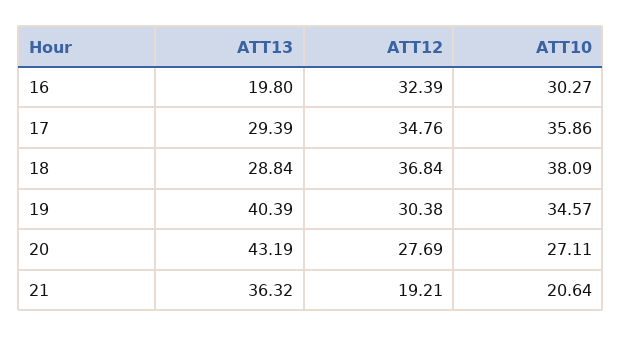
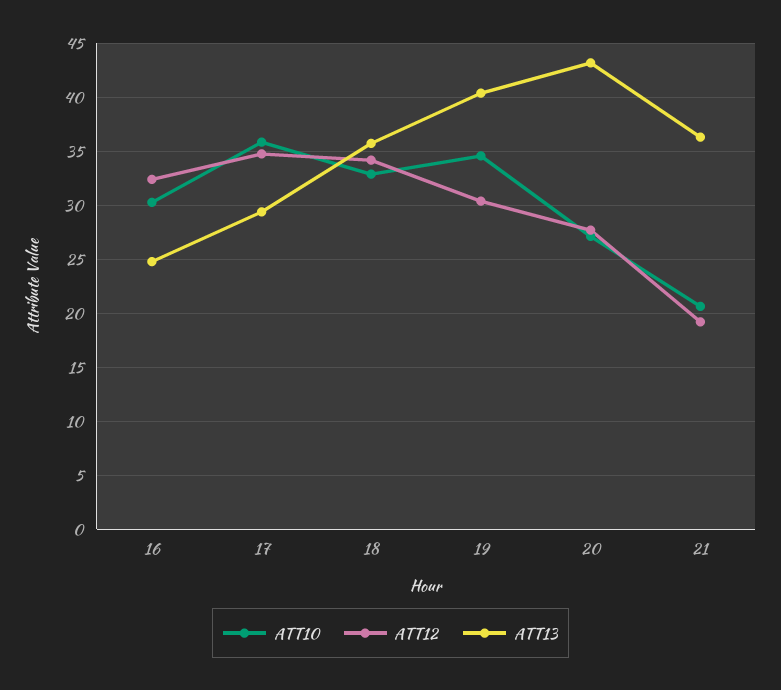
  {
    "ATT13": {
-     "16": 19.8,
+     "16": 25,
      "17": 29.39,
-     "18": 28.84,
+     "18": 36,
      "19": 40.39,
      "20": 43.19,
      "21": 36.32
    },
    "ATT12": {
      "16": 32.39,
      "17": 34.76,
-     "18": 36.84,
+     "18": 34,
      "19": 30.38,
      "20": 27.69,
      "21": 19.21
    },
    "ATT10": {
      "16": 30.27,
      "17": 35.86,
-     "18": 38.09,
+     "18": 33,
      "19": 34.57,
      "20": 27.11,
      "21": 20.64
    }
  }

